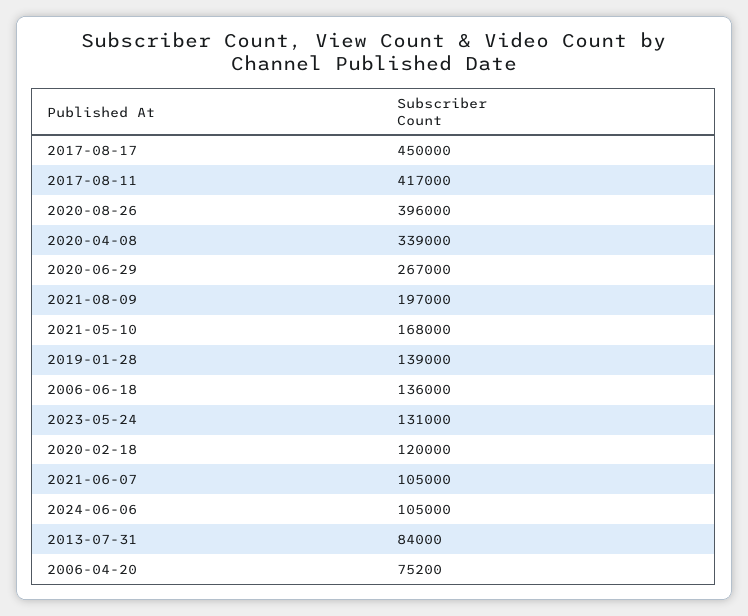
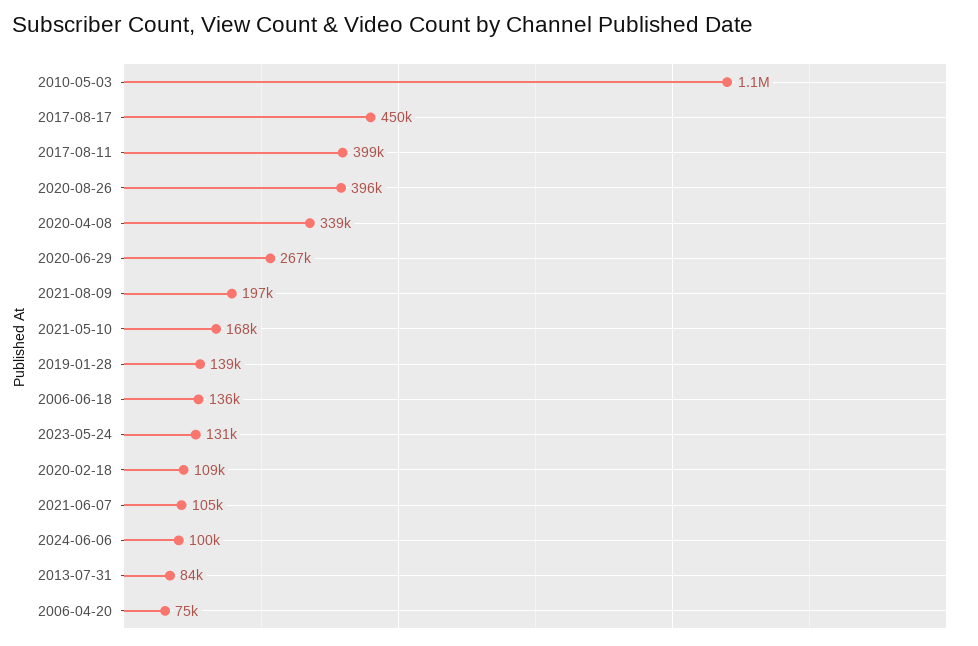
  {
    "2017-08-17": 450000,
-   "2017-08-11": 417000,
+   "2017-08-11": 399000,
    "2020-08-26": 396000,
    "2020-04-08": 339000,
    "2020-06-29": 267000,
    "2021-08-09": 197000,
    "2021-05-10": 168000,
    "2019-01-28": 139000,
    "2006-06-18": 136000,
    "2023-05-24": 131000,
-   "2020-02-18": 120000,
+   "2020-02-18": 109000,
    "2021-06-07": 105000,
-   "2024-06-06": 105000,
+   "2024-06-06": 100000,
    "2013-07-31": 84000,
-   "2006-04-20": 75200
+   "2006-04-20": 75200,
+   "2010-05-03": 1100000
  }

